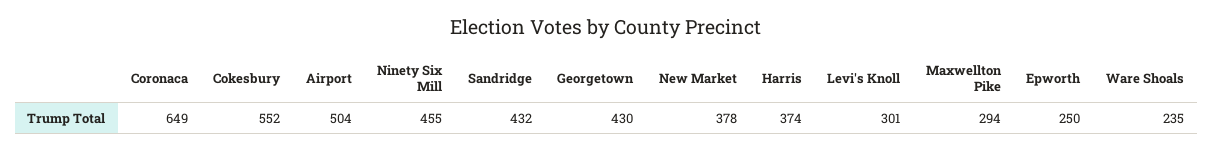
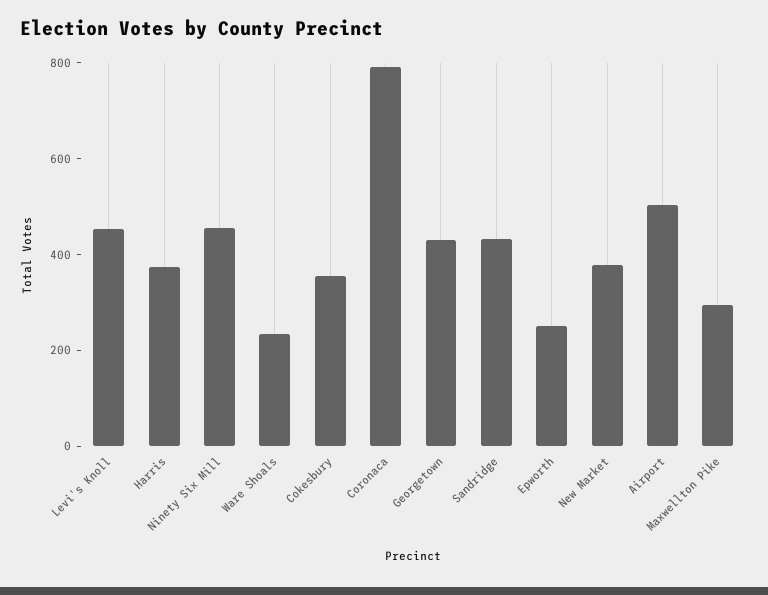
  {
-   "Coronaca": 649,
+   "Coronaca": 800,
-   "Cokesbury": 552,
+   "Cokesbury": 350,
    "Airport": 504,
    "Ninety Six Mill": 455,
    "Sandridge": 432,
    "Georgetown": 430,
    "New Market": 378,
    "Harris": 374,
-   "Levi's Knoll": 301,
+   "Levi's Knoll": 450,
    "Maxwellton Pike": 294,
    "Epworth": 250,
    "Ware Shoals": 235
  }

